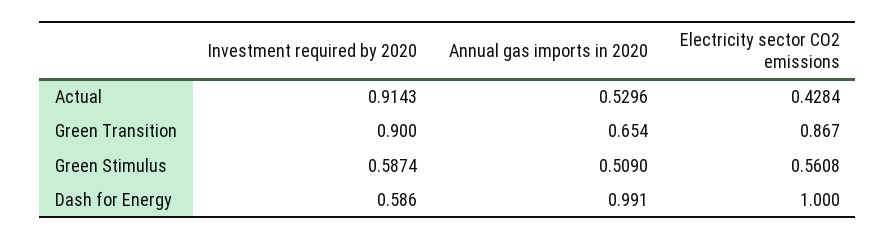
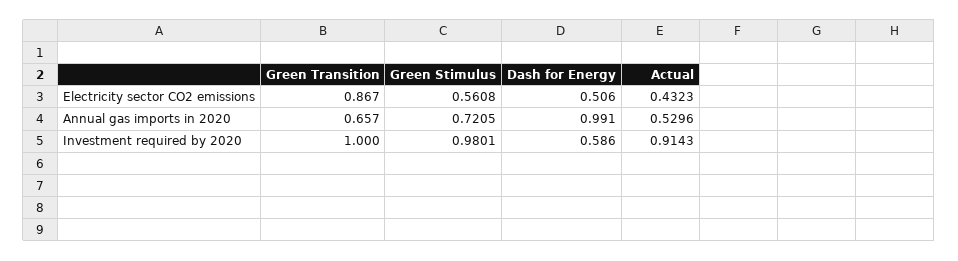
  {
    "Investment required by 2020": {
      "Actual": 0.9143,
-     "Green Transition": 0.9,
+     "Green Transition": 1,
-     "Green Stimulus": 0.5874,
+     "Green Stimulus": 0.9801,
      "Dash for Energy": 0.586
    },
    "Annual gas imports in 2020": {
      "Actual": 0.5296,
-     "Green Transition": 0.654,
+     "Green Transition": 0.657,
-     "Green Stimulus": 0.509,
+     "Green Stimulus": 0.7205,
      "Dash for Energy": 0.991
    },
    "Electricity sector CO2 emissions": {
-     "Actual": 0.4284,
+     "Actual": 0.4323,
      "Green Transition": 0.867,
      "Green Stimulus": 0.5608,
-     "Dash for Energy": 1
+     "Dash for Energy": 0.506
    }
  }

